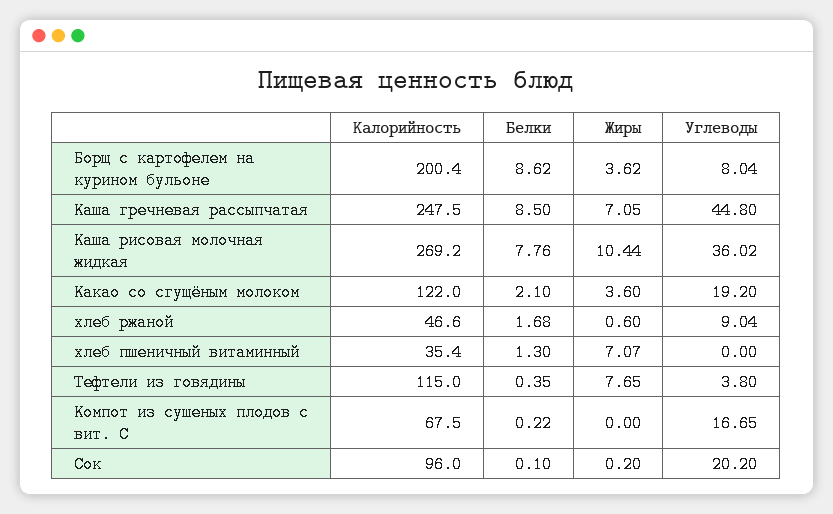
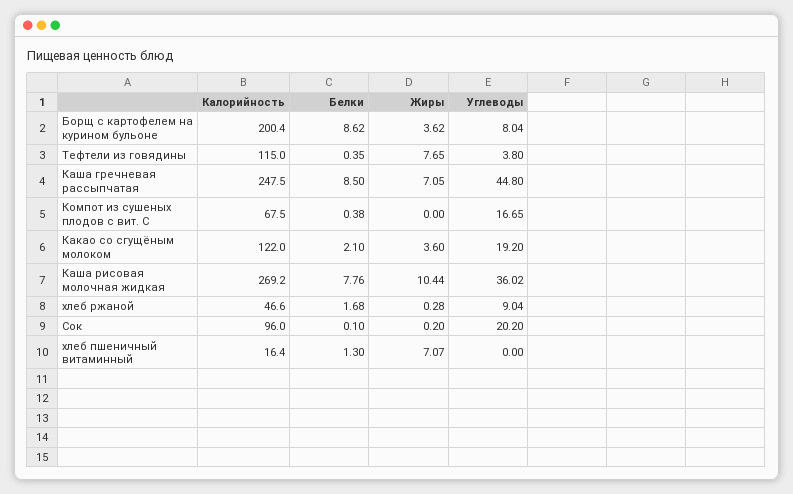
  {
    "Калорийность": {
      "Борщ с картофелем на курином бульоне": 200.4,
      "Каша гречневая рассыпчатая": 247.5,
      "Каша рисовая молочная жидкая": 269.2,
      "Какао со сгущёным молоком": 122,
      "хлеб ржаной": 46.6,
-     "хлеб пшеничный витаминный": 35.4,
+     "хлеб пшеничный витаминный": 16.4,
      "Тефтели из говядины": 115,
      "Компот из сушеных плодов с вит. С": 67.5,
      "Сок": 96
    },
    "Белки": {
      "Борщ с картофелем на курином бульоне": 8.62,
      "Каша гречневая рассыпчатая": 8.5,
      "Каша рисовая молочная жидкая": 7.76,
      "Какао со сгущёным молоком": 2.1,
      "хлеб ржаной": 1.68,
      "хлеб пшеничный витаминный": 1.3,
      "Тефтели из говядины": 0.35,
-     "Компот из сушеных плодов с вит. С": 0.22,
+     "Компот из сушеных плодов с вит. С": 0.38,
      "Сок": 0.1
    },
    "Жиры": {
      "Борщ с картофелем на курином бульоне": 3.62,
      "Каша гречневая рассыпчатая": 7.05,
      "Каша рисовая молочная жидкая": 10.44,
      "Какао со сгущёным молоком": 3.6,
-     "хлеб ржаной": 0.6,
+     "хлеб ржаной": 0.28,
      "хлеб пшеничный витаминный": 7.07,
      "Тефтели из говядины": 7.65,
      "Компот из сушеных плодов с вит. С": 0,
      "Сок": 0.2
    },
    "Углеводы": {
      "Борщ с картофелем на курином бульоне": 8.04,
      "Каша гречневая рассыпчатая": 44.8,
      "Каша рисовая молочная жидкая": 36.02,
      "Какао со сгущёным молоком": 19.2,
      "хлеб ржаной": 9.04,
      "хлеб пшеничный витаминный": 0,
      "Тефтели из говядины": 3.8,
      "Компот из сушеных плодов с вит. С": 16.65,
      "Сок": 20.2
    }
  }

